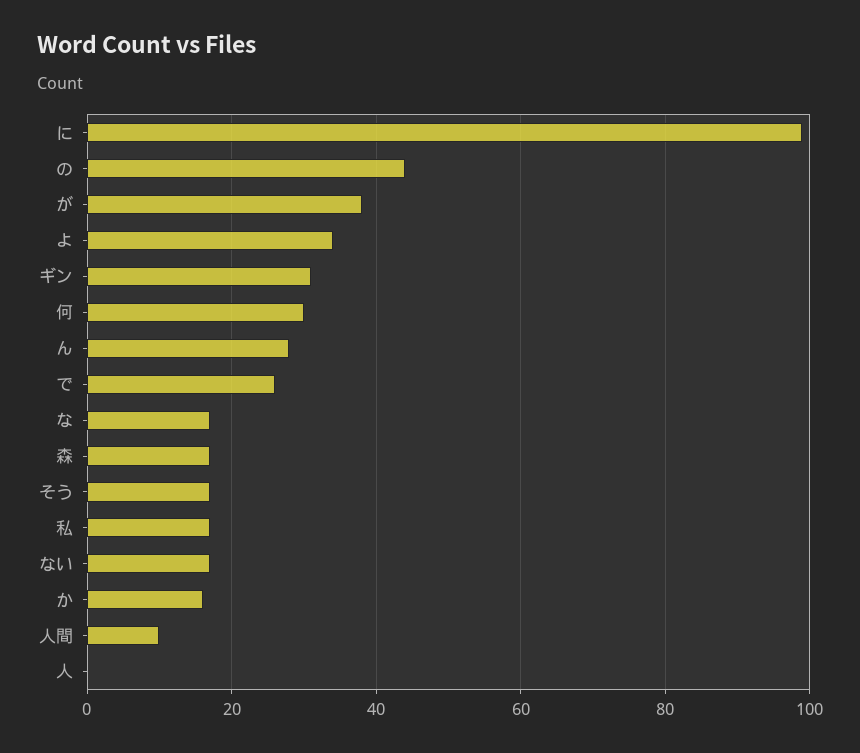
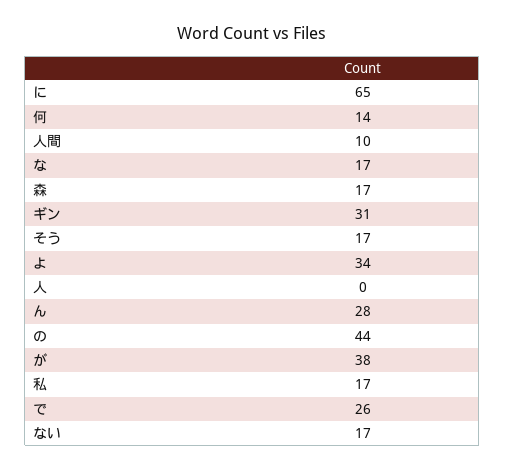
  {
-   "に": 100,
+   "に": 65,
    "の": 44,
    "が": 38,
    "よ": 34,
    "ギン": 31,
-   "何": 30,
+   "何": 14,
    "ん": 28,
    "で": 26,
    "な": 17,
    "森": 17,
    "そう": 17,
    "私": 17,
    "ない": 17,
-   "か": 15,
    "人間": 10,
    "人": 0
  }

